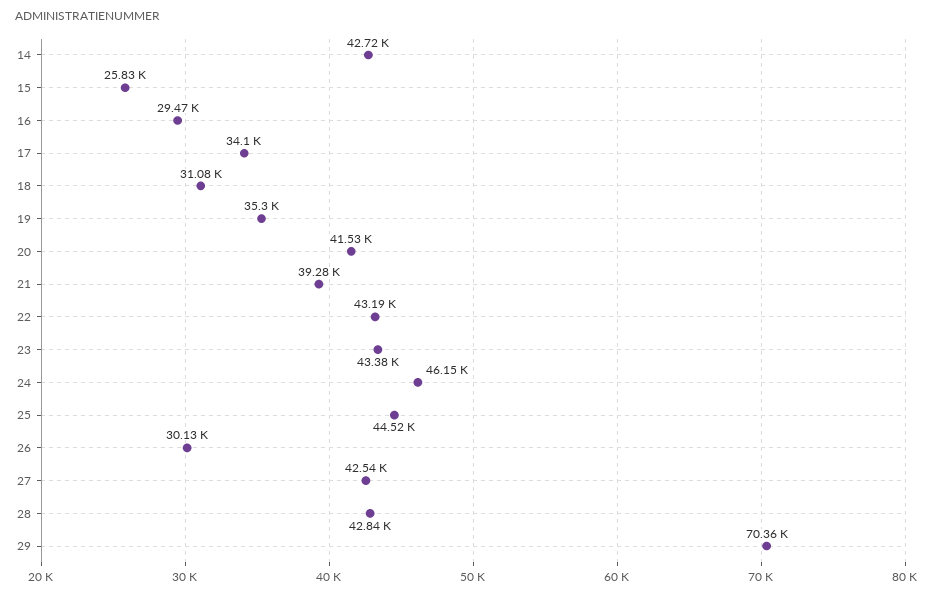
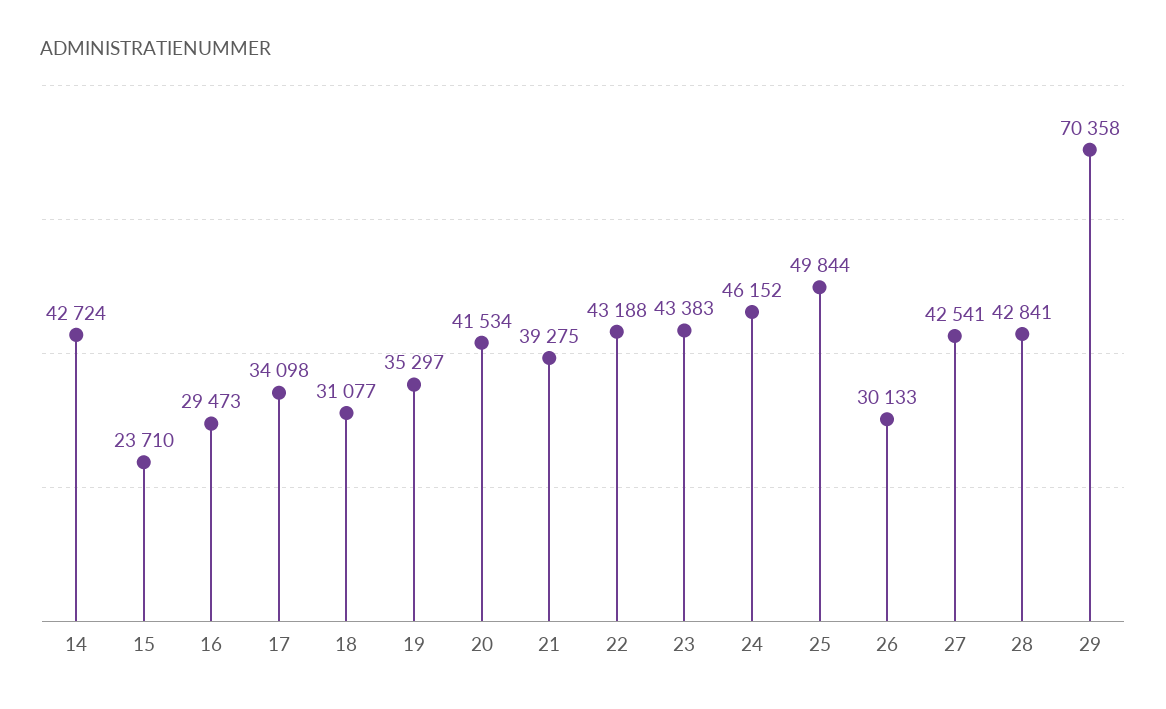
  {
    "14": 42724,
-   "15": 25830,
+   "15": 23710,
    "16": 29473,
    "17": 34098,
    "18": 31077,
    "19": 35297,
    "20": 41534,
    "21": 39275,
    "22": 43188,
    "23": 43383,
    "24": 46152,
-   "25": 44520,
+   "25": 49844,
    "26": 30133,
    "27": 42541,
    "28": 42841,
    "29": 70358
  }

